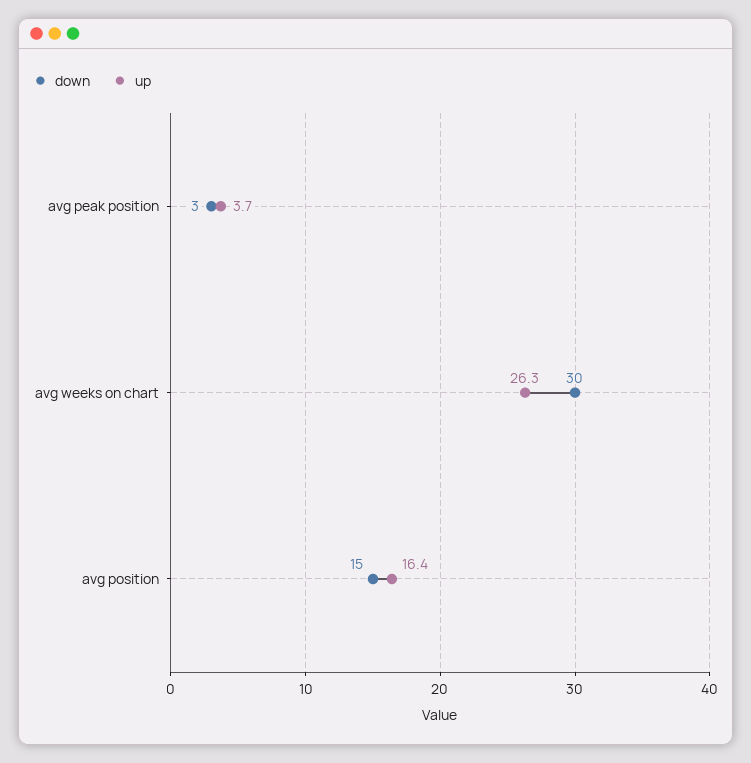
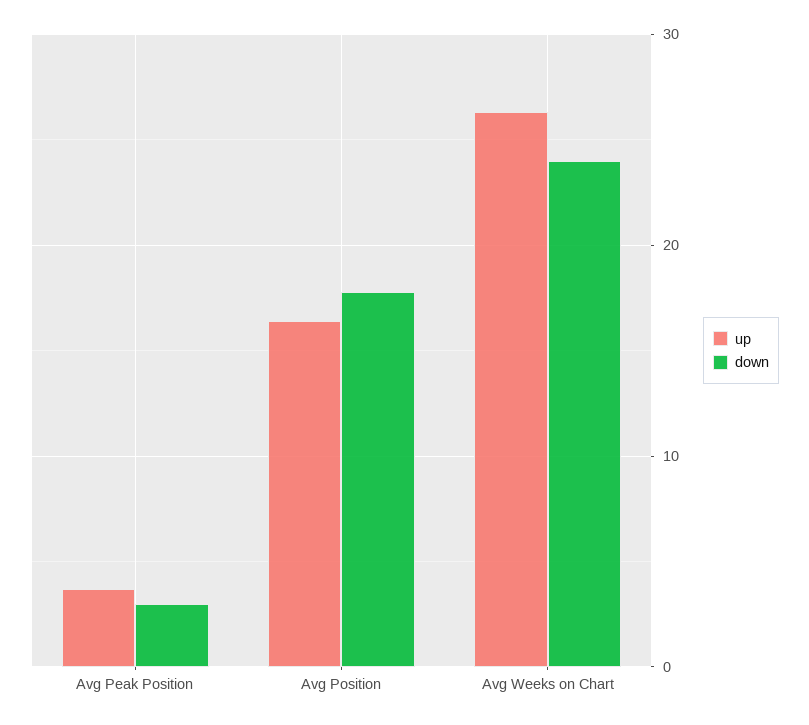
  {
    "down": {
      "avg peak position": 3,
-     "avg weeks on chart": 30,
+     "avg weeks on chart": 24,
-     "avg position": 15
+     "avg position": 18
    },
    "up": {
      "avg peak position": 3.7,
      "avg weeks on chart": 26.3,
      "avg position": 16.4
    }
  }

